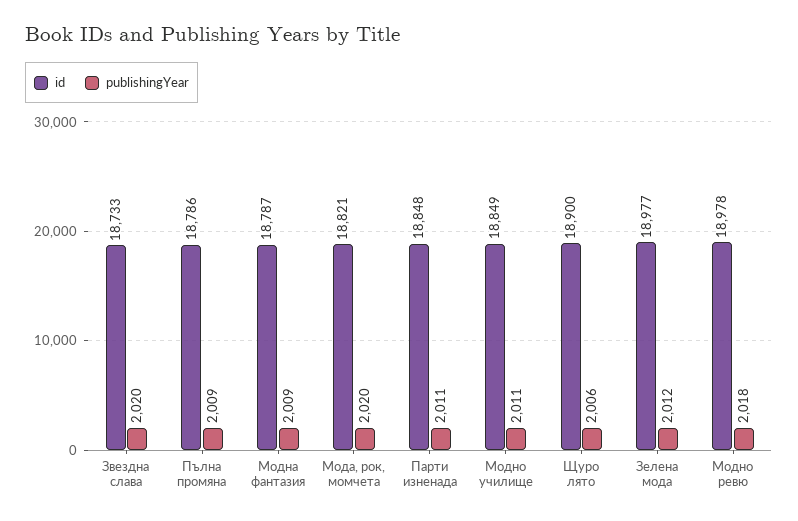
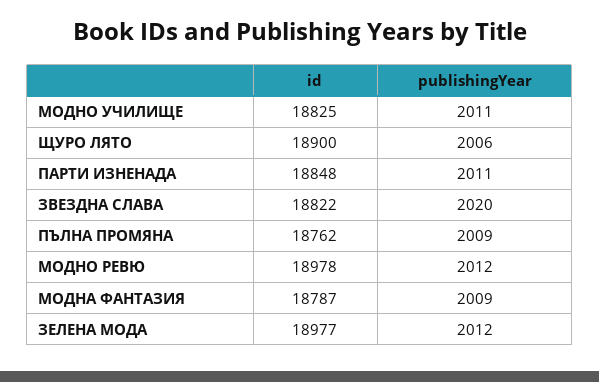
  {
    "id": {
-     "Звездна слава": 18733,
+     "Звездна слава": 18822,
-     "Пълна промяна": 18786,
+     "Пълна промяна": 18762,
      "Модна фантазия": 18787,
-     "Мода, рок, момчета": 18821,
      "Парти изненада": 18848,
-     "Модно училище": 18849,
+     "Модно училище": 18825,
      "Щуро лято": 18900,
      "Зелена мода": 18977,
      "Модно ревю": 18978
    },
    "publishingYear": {
      "Звездна слава": 2020,
      "Пълна промяна": 2009,
      "Модна фантазия": 2009,
-     "Мода, рок, момчета": 2020,
      "Парти изненада": 2011,
      "Модно училище": 2011,
      "Щуро лято": 2006,
      "Зелена мода": 2012,
-     "Модно ревю": 2018
+     "Модно ревю": 2012
    }
  }

